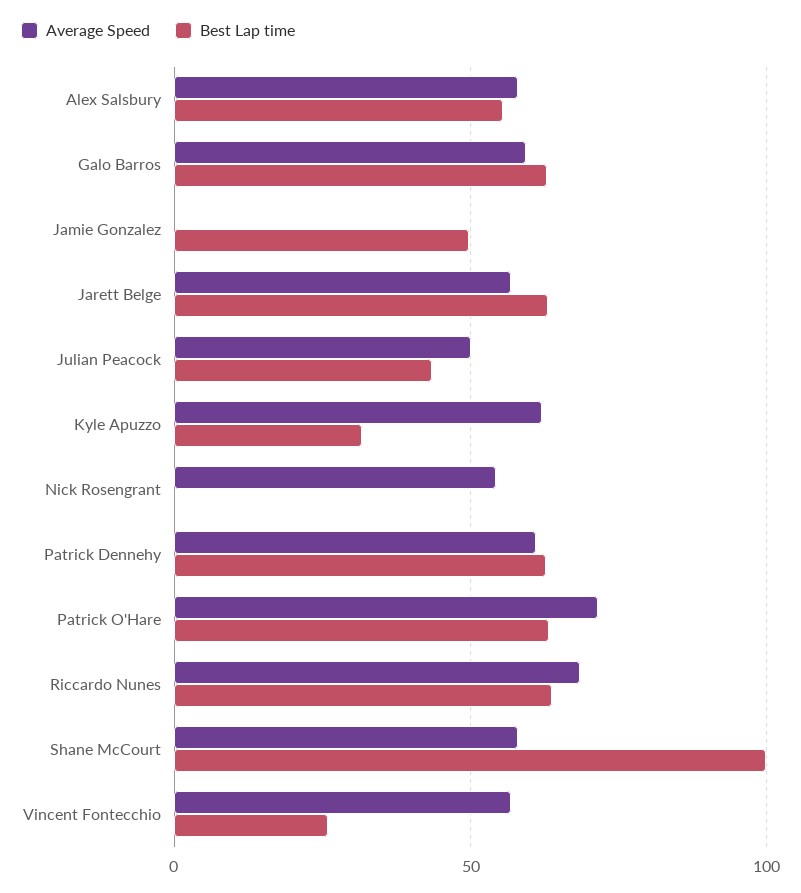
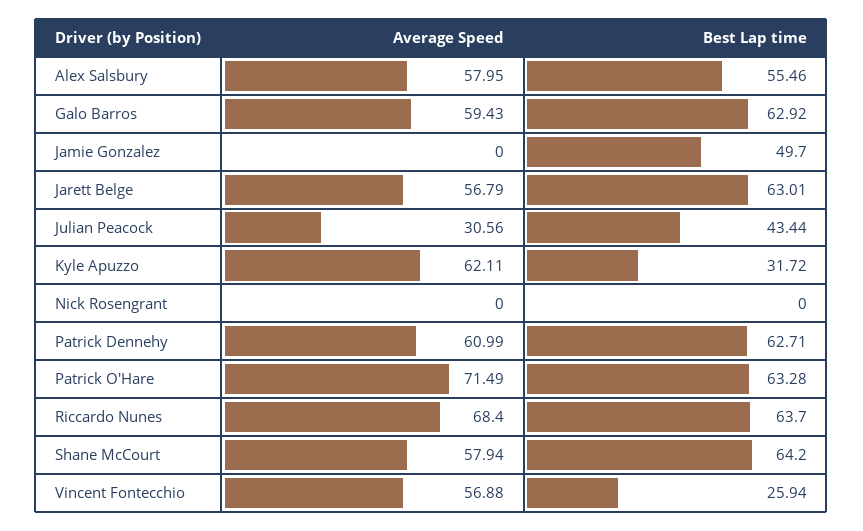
  {
    "Average Speed": {
      "Alex Salsbury": 57.95,
      "Galo Barros": 59.43,
      "Jamie Gonzalez": 0,
      "Jarett Belge": 56.79,
-     "Julian Peacock": 50,
+     "Julian Peacock": 30.56,
      "Kyle Apuzzo": 62.11,
-     "Nick Rosengrant": 55,
+     "Nick Rosengrant": 0,
      "Patrick Dennehy": 60.99,
      "Patrick O'Hare": 71.49,
      "Riccardo Nunes": 68.4,
      "Shane McCourt": 57.94,
      "Vincent Fontecchio": 56.88
    },
    "Best Lap time": {
      "Alex Salsbury": 55.46,
      "Galo Barros": 62.92,
      "Jamie Gonzalez": 49.7,
      "Jarett Belge": 63.01,
      "Julian Peacock": 43.44,
      "Kyle Apuzzo": 31.72,
      "Nick Rosengrant": 0,
      "Patrick Dennehy": 62.71,
      "Patrick O'Hare": 63.28,
      "Riccardo Nunes": 63.7,
-     "Shane McCourt": 100,
+     "Shane McCourt": 64.2,
      "Vincent Fontecchio": 25.94
    }
  }

